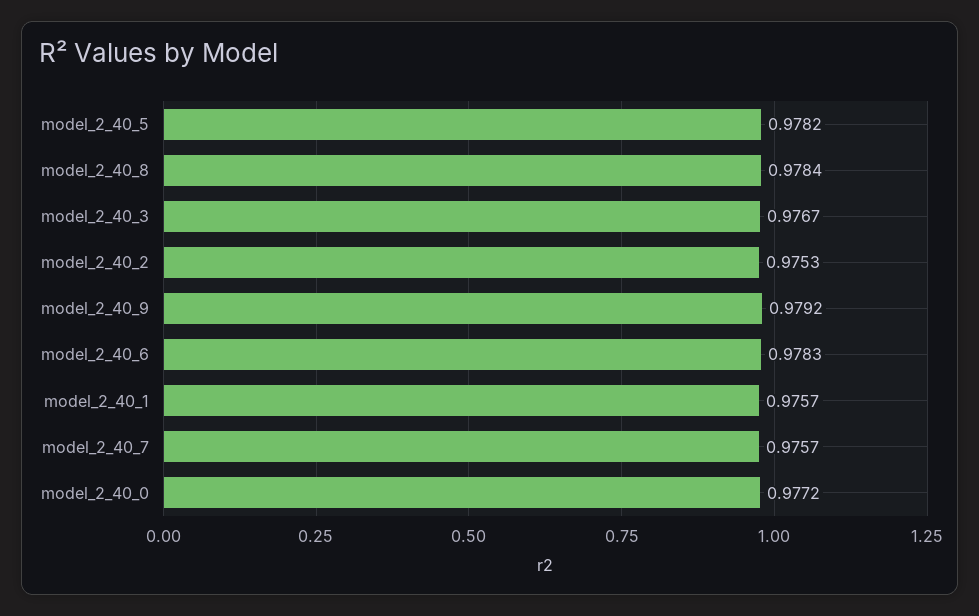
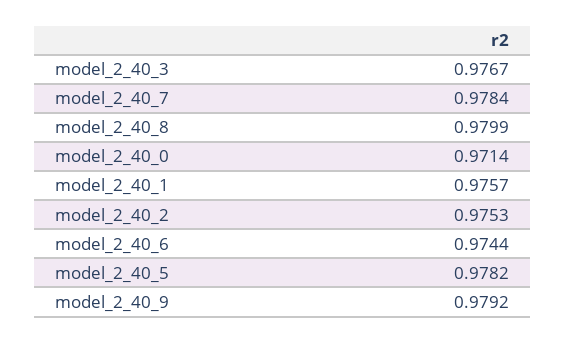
  {
    "model_2_40_5": 0.9782,
-   "model_2_40_8": 0.9784,
+   "model_2_40_8": 0.9799,
    "model_2_40_3": 0.9767,
    "model_2_40_2": 0.9753,
    "model_2_40_9": 0.9792,
-   "model_2_40_6": 0.9783,
+   "model_2_40_6": 0.9744,
    "model_2_40_1": 0.9757,
-   "model_2_40_7": 0.9757,
+   "model_2_40_7": 0.9784,
-   "model_2_40_0": 0.9772
+   "model_2_40_0": 0.9714
  }

